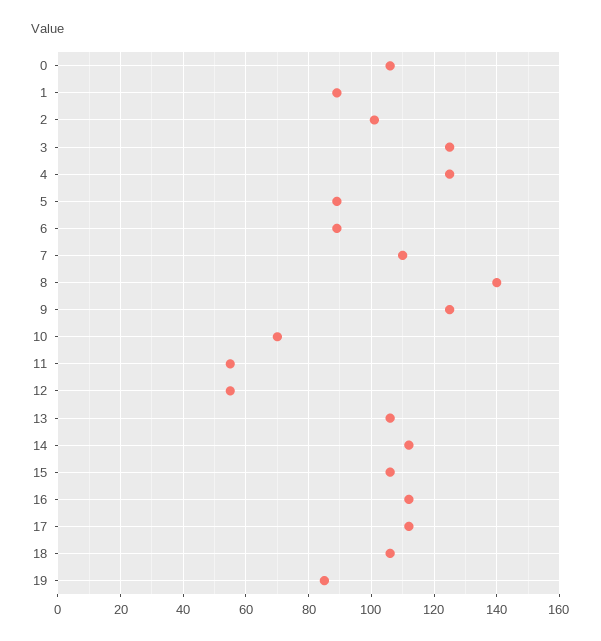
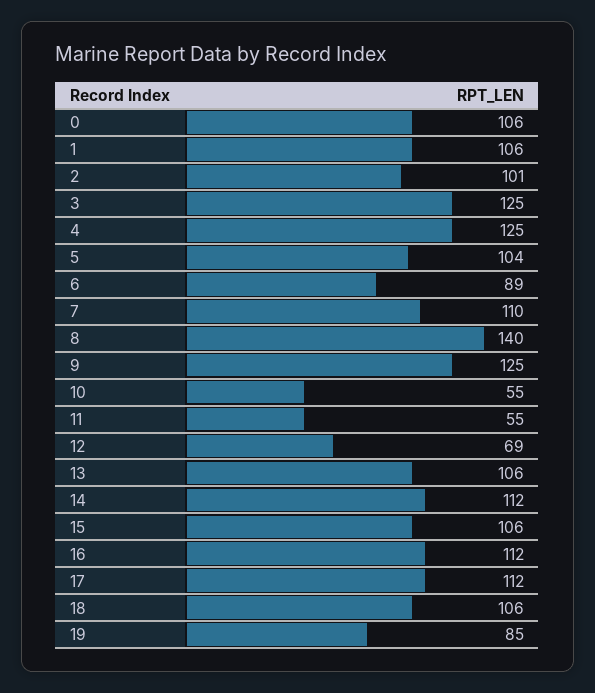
  {
    "0": 106,
-   "1": 90,
+   "1": 106,
    "2": 101,
    "3": 125,
    "4": 125,
-   "5": 90,
+   "5": 104,
    "6": 89,
    "7": 110,
    "8": 140,
    "9": 125,
-   "10": 70,
+   "10": 55,
    "11": 55,
-   "12": 55,
+   "12": 69,
    "13": 106,
    "14": 112,
    "15": 106,
    "16": 112,
    "17": 112,
    "18": 106,
    "19": 85
  }

